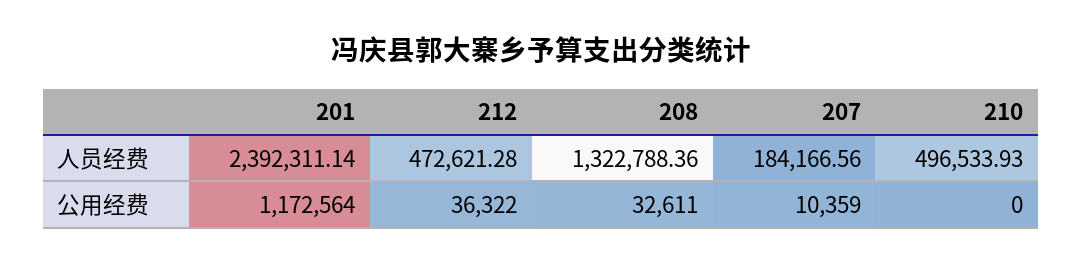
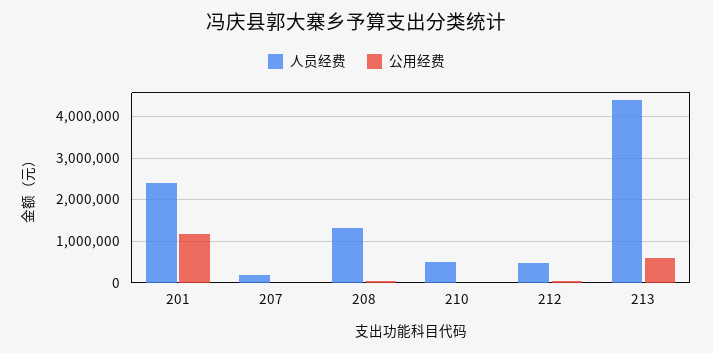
  {
    "人员经费": {
      "201": 2392311.14,
      "212": 472621.28,
      "208": 1322788.36,
      "207": 184166.56,
-     "210": 496533.93
+     "210": 496533.93,
+     "213": 4400000
    },
    "公用经费": {
      "201": 1172564,
      "212": 36322,
      "208": 32611,
      "207": 10359,
-     "210": 0
+     "210": 0,
+     "213": 600000
    }
  }

